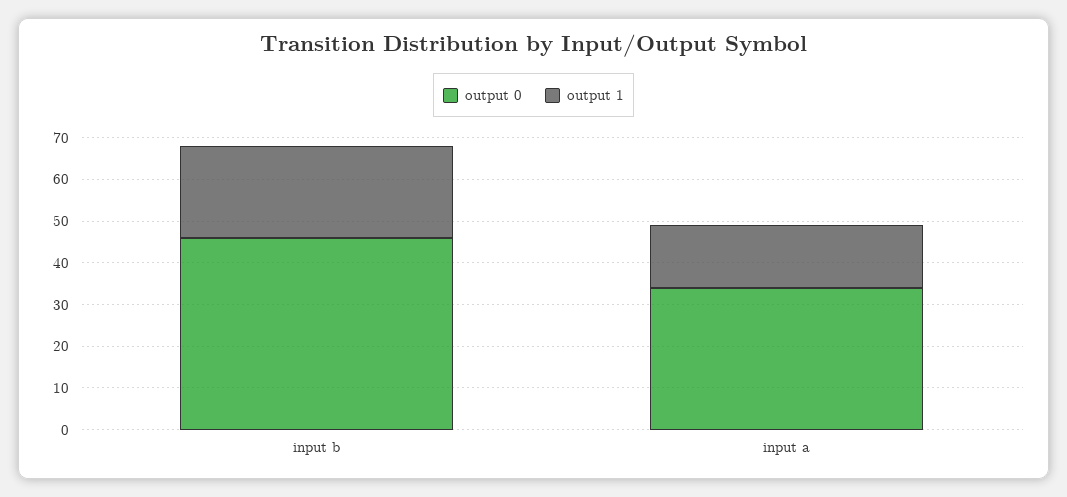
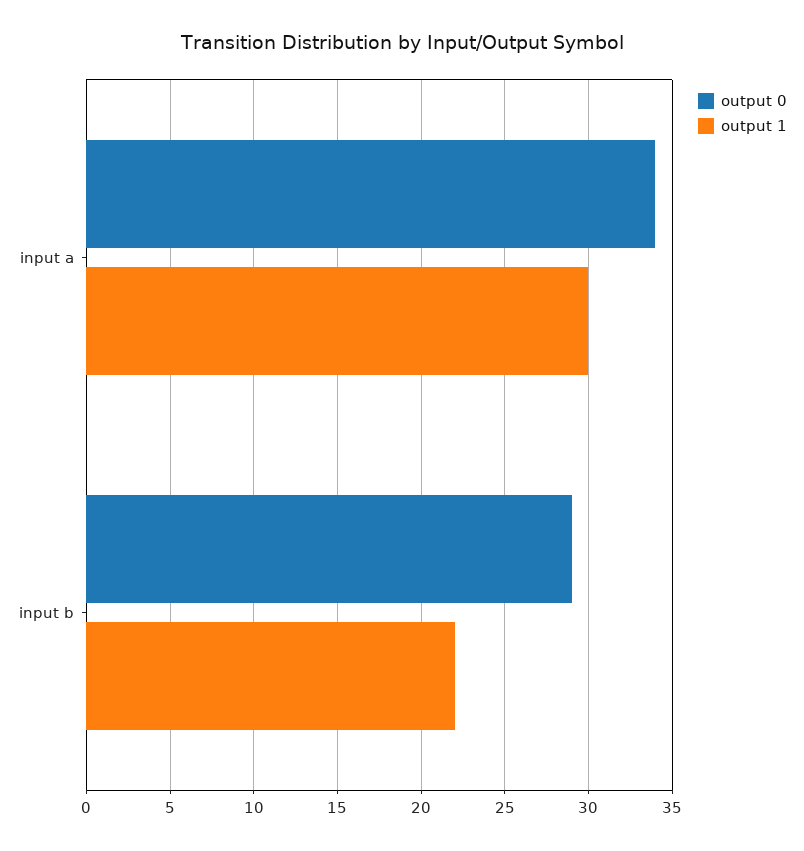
  {
    "output 0": {
-     "input b": 45,
+     "input b": 29,
      "input a": 34
    },
    "output 1": {
      "input b": 22,
-     "input a": 15
+     "input a": 30
    }
  }

